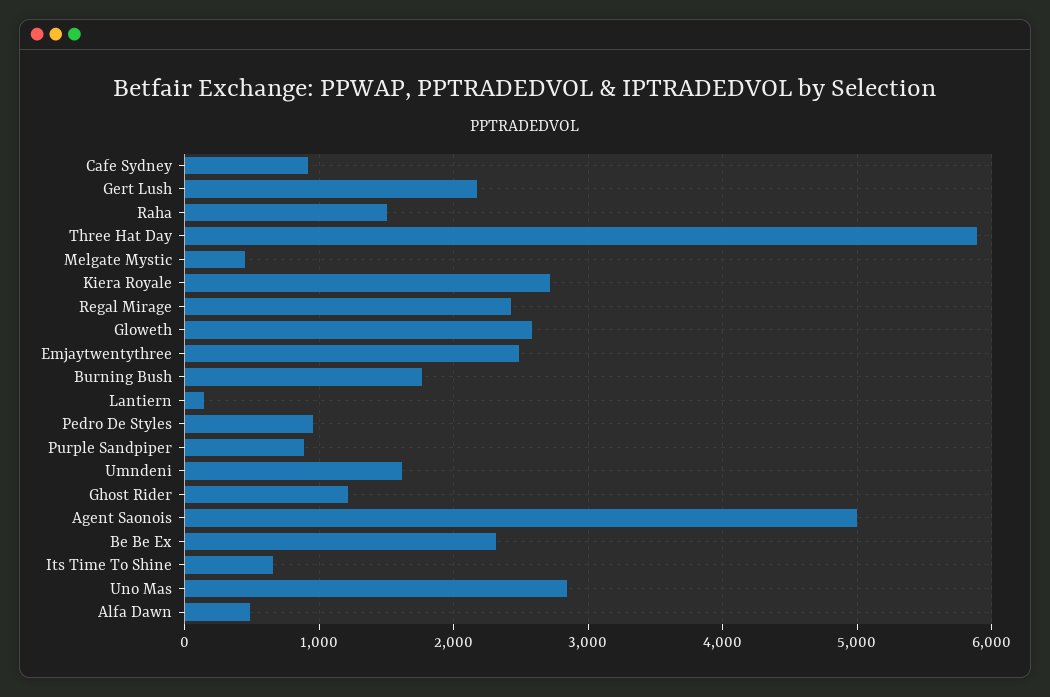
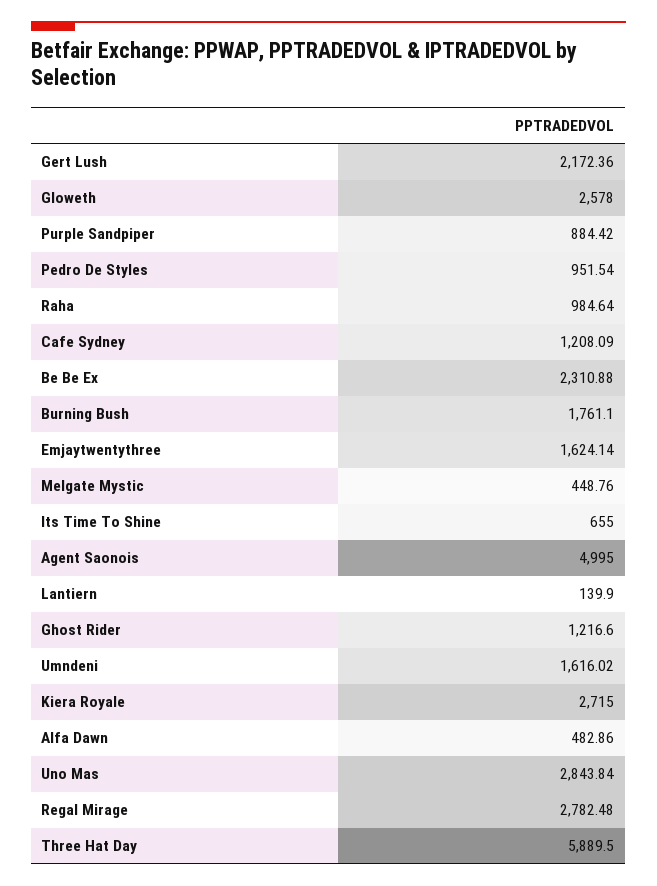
  {
-   "Cafe Sydney": 900,
+   "Cafe Sydney": 1208.09,
    "Gert Lush": 2172.36,
-   "Raha": 1500,
+   "Raha": 984.64,
    "Three Hat Day": 5889.5,
    "Melgate Mystic": 448.76,
    "Kiera Royale": 2715,
-   "Regal Mirage": 2400,
+   "Regal Mirage": 2782.48,
    "Gloweth": 2578,
-   "Emjaytwentythree": 2500,
+   "Emjaytwentythree": 1624.14,
    "Burning Bush": 1761.1,
    "Lantiern": 139.9,
    "Pedro De Styles": 951.54,
    "Purple Sandpiper": 884.42,
    "Umndeni": 1616.02,
    "Ghost Rider": 1216.6,
    "Agent Saonois": 4995,
    "Be Be Ex": 2310.88,
    "Its Time To Shine": 655,
    "Uno Mas": 2843.84,
    "Alfa Dawn": 482.86
  }

